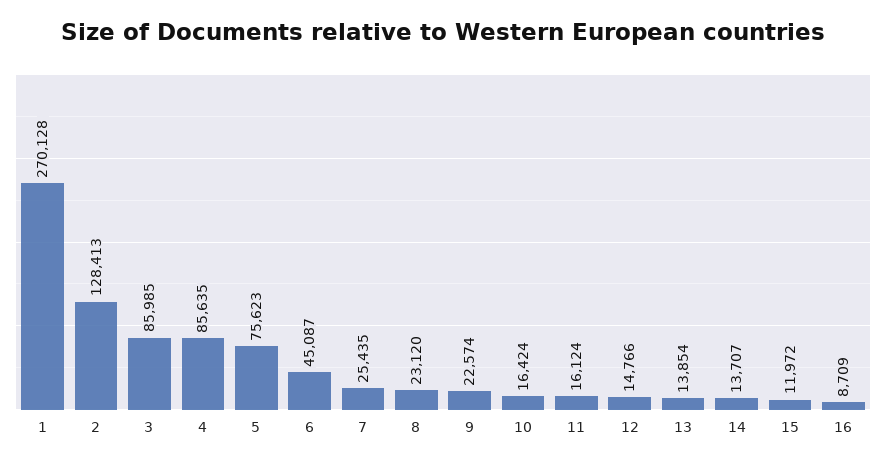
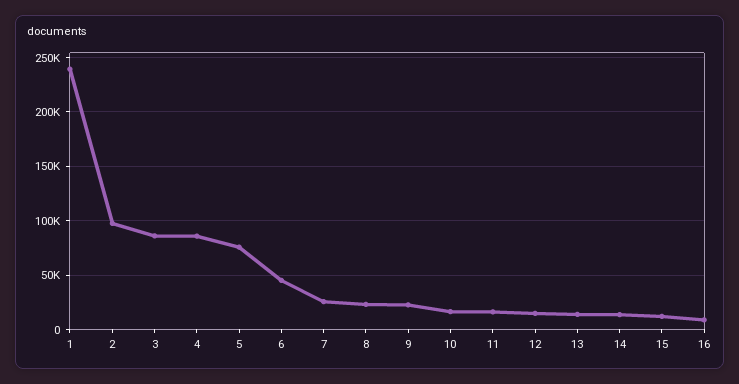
  {
-   "1": 270128,
+   "1": 240000,
-   "2": 128413,
+   "2": 100000,
    "3": 85985,
    "4": 85635,
    "5": 75623,
    "6": 45087,
    "7": 25435,
    "8": 23120,
    "9": 22574,
    "10": 16424,
    "11": 16124,
    "12": 14766,
    "13": 13854,
    "14": 13707,
    "15": 11972,
    "16": 8709
  }

